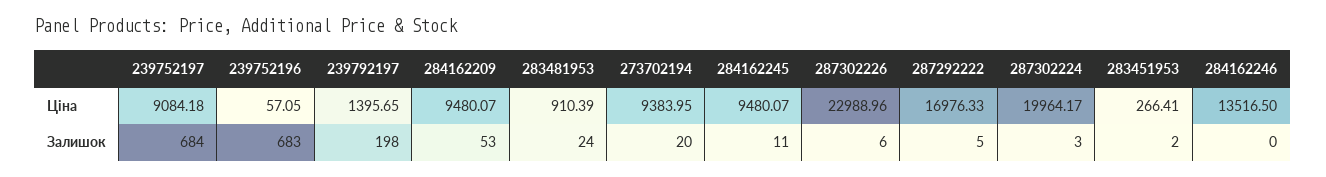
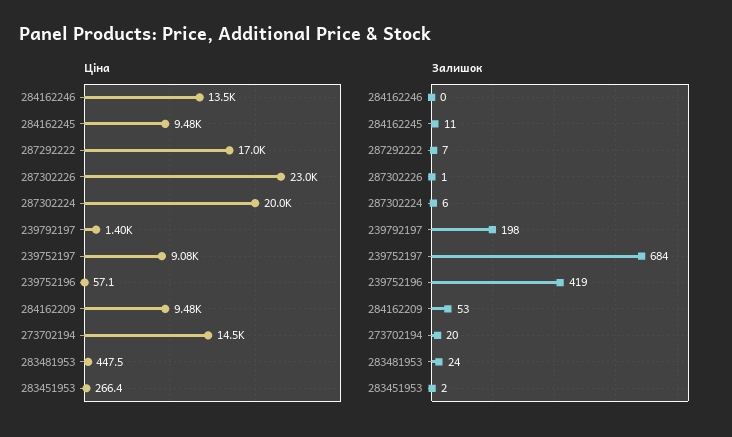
  {
    "Ціна": {
      "239752197": 9084.18,
      "239752196": 57.05,
      "239792197": 1395.65,
      "284162209": 9480.07,
-     "283481953": 910.39,
+     "283481953": 447.5,
-     "273702194": 9383.95,
+     "273702194": 14500,
      "284162245": 9480.07,
      "287302226": 22988.96,
      "287292222": 16976.33,
      "287302224": 19964.17,
      "283451953": 266.41,
      "284162246": 13516.5
    },
    "Залишок": {
      "239752197": 684,
-     "239752196": 683,
+     "239752196": 419,
      "239792197": 198,
      "284162209": 53,
      "283481953": 24,
      "273702194": 20,
      "284162245": 11,
-     "287302226": 6,
+     "287302226": 1,
-     "287292222": 5,
+     "287292222": 7,
-     "287302224": 3,
+     "287302224": 6,
      "283451953": 2,
      "284162246": 0
    }
  }

